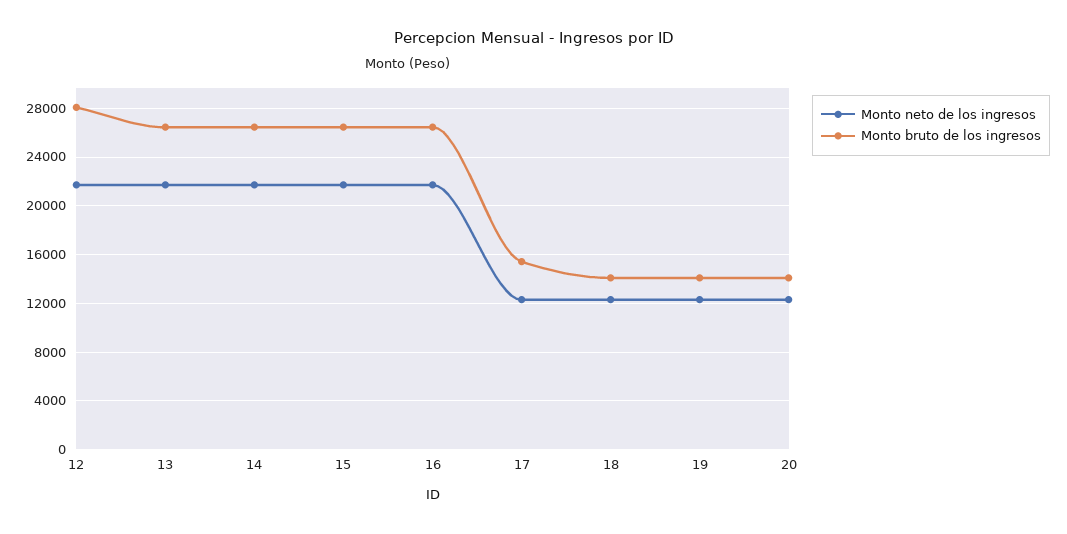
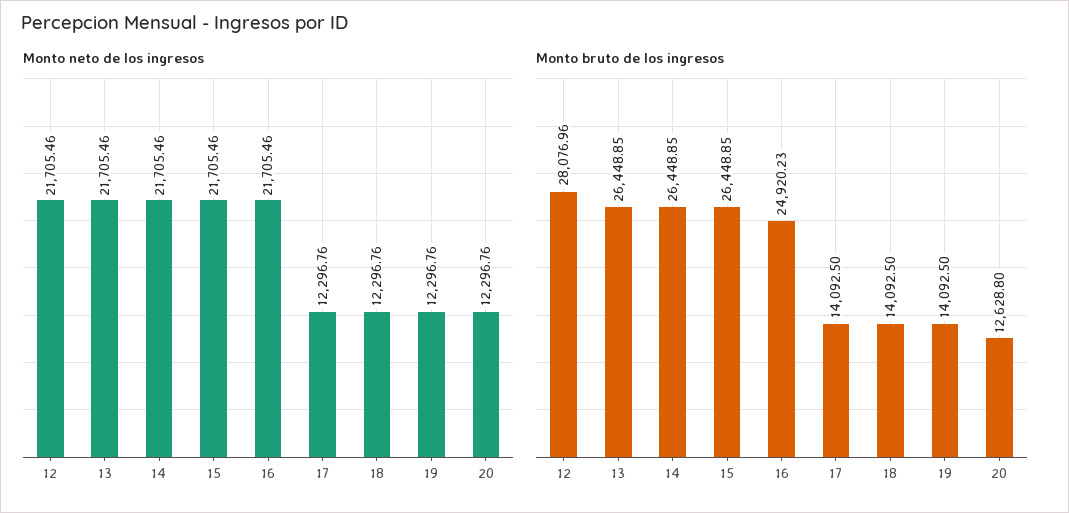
  {
    "Monto neto de los ingresos": {
      "12": 21705.46,
      "13": 21705.46,
      "14": 21705.46,
      "15": 21705.46,
      "16": 21705.46,
      "17": 12296.76,
      "18": 12296.76,
      "19": 12296.76,
      "20": 12296.76
    },
    "Monto bruto de los ingresos": {
      "12": 28076.96,
      "13": 26448.85,
      "14": 26448.85,
      "15": 26448.85,
-     "16": 26500,
+     "16": 24920.23,
-     "17": 15500,
+     "17": 14092.5,
      "18": 14092.5,
      "19": 14092.5,
-     "20": 14000
+     "20": 12628.8
    }
  }

